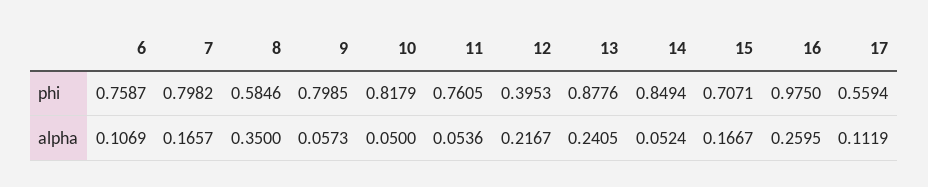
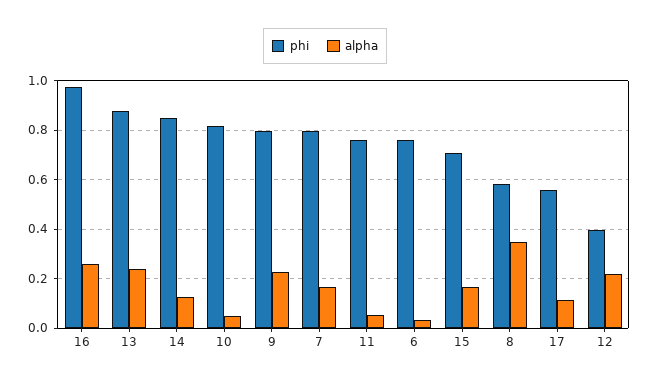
  {
    "phi": {
      "6": 0.7587,
      "7": 0.7982,
      "8": 0.5846,
      "9": 0.7985,
      "10": 0.8179,
      "11": 0.7605,
      "12": 0.3953,
      "13": 0.8776,
      "14": 0.8494,
      "15": 0.7071,
      "16": 0.975,
      "17": 0.5594
    },
    "alpha": {
-     "6": 0.1069,
+     "6": 0.025,
      "7": 0.1657,
      "8": 0.35,
-     "9": 0.0573,
+     "9": 0.225,
      "10": 0.05,
      "11": 0.0536,
      "12": 0.2167,
      "13": 0.2405,
-     "14": 0.0524,
+     "14": 0.125,
      "15": 0.1667,
      "16": 0.2595,
      "17": 0.1119
    }
  }

